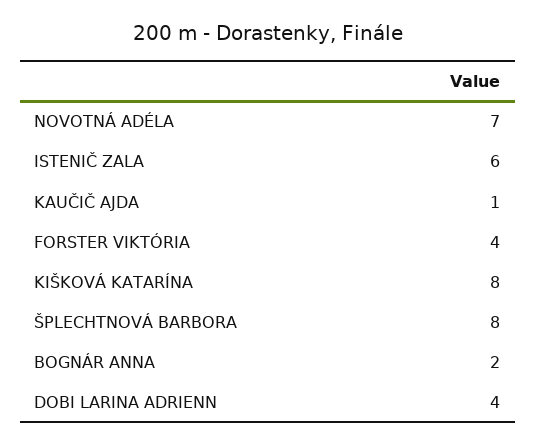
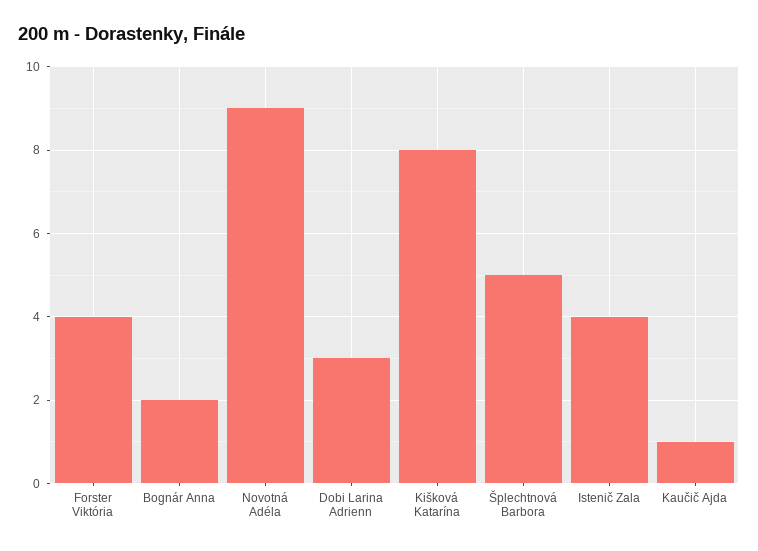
  {
-   "NOVOTNÁ ADÉLA": 7,
+   "NOVOTNÁ ADÉLA": 9,
-   "ISTENIČ ZALA": 6,
+   "ISTENIČ ZALA": 4,
    "KAUČIČ AJDA": 1,
    "FORSTER VIKTÓRIA": 4,
    "KIŠKOVÁ KATARÍNA": 8,
-   "ŠPLECHTNOVÁ BARBORA": 8,
+   "ŠPLECHTNOVÁ BARBORA": 5,
    "BOGNÁR ANNA": 2,
-   "DOBI LARINA ADRIENN": 4
+   "DOBI LARINA ADRIENN": 3
  }

